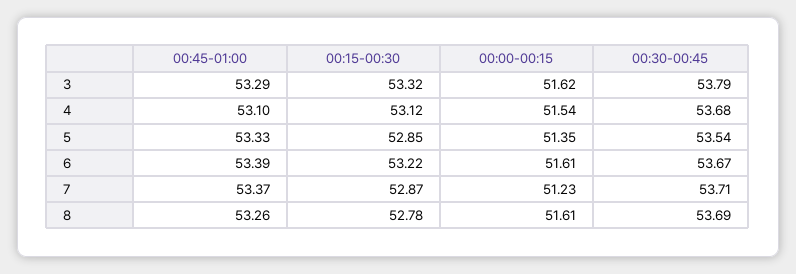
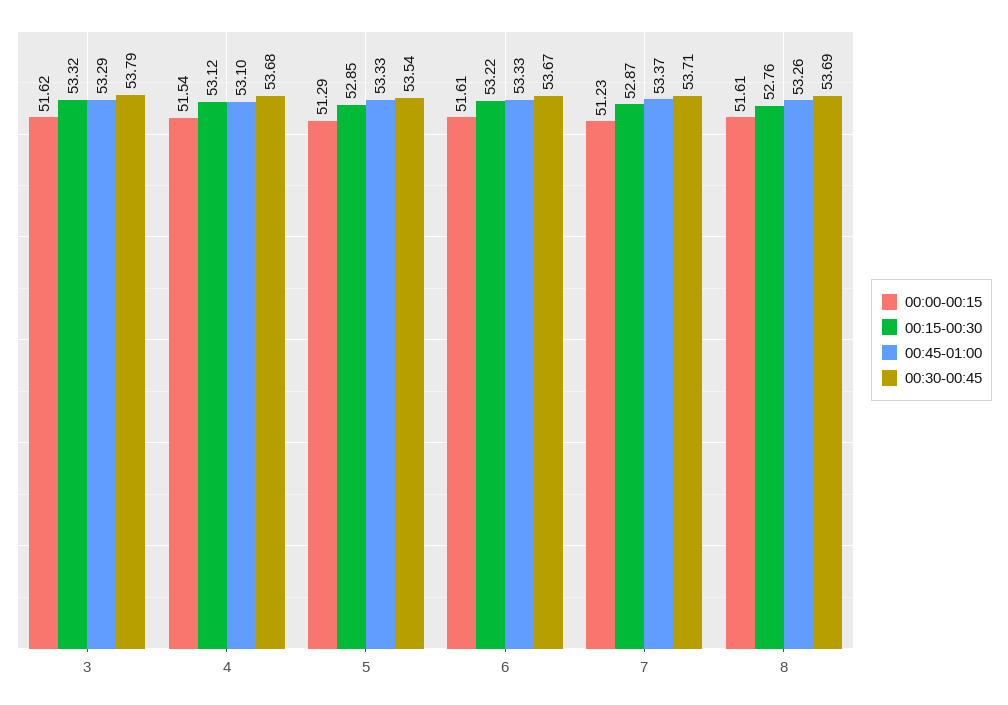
  {
    "00:45-01:00": {
      "3": 53.29,
      "4": 53.1,
      "5": 53.33,
-     "6": 53.39,
+     "6": 53.33,
      "7": 53.37,
      "8": 53.26
    },
    "00:15-00:30": {
      "3": 53.32,
      "4": 53.12,
      "5": 52.85,
      "6": 53.22,
      "7": 52.87,
-     "8": 52.78
+     "8": 52.76
    },
    "00:00-00:15": {
      "3": 51.62,
      "4": 51.54,
-     "5": 51.35,
+     "5": 51.29,
      "6": 51.61,
      "7": 51.23,
      "8": 51.61
    },
    "00:30-00:45": {
      "3": 53.79,
      "4": 53.68,
      "5": 53.54,
      "6": 53.67,
      "7": 53.71,
      "8": 53.69
    }
  }

